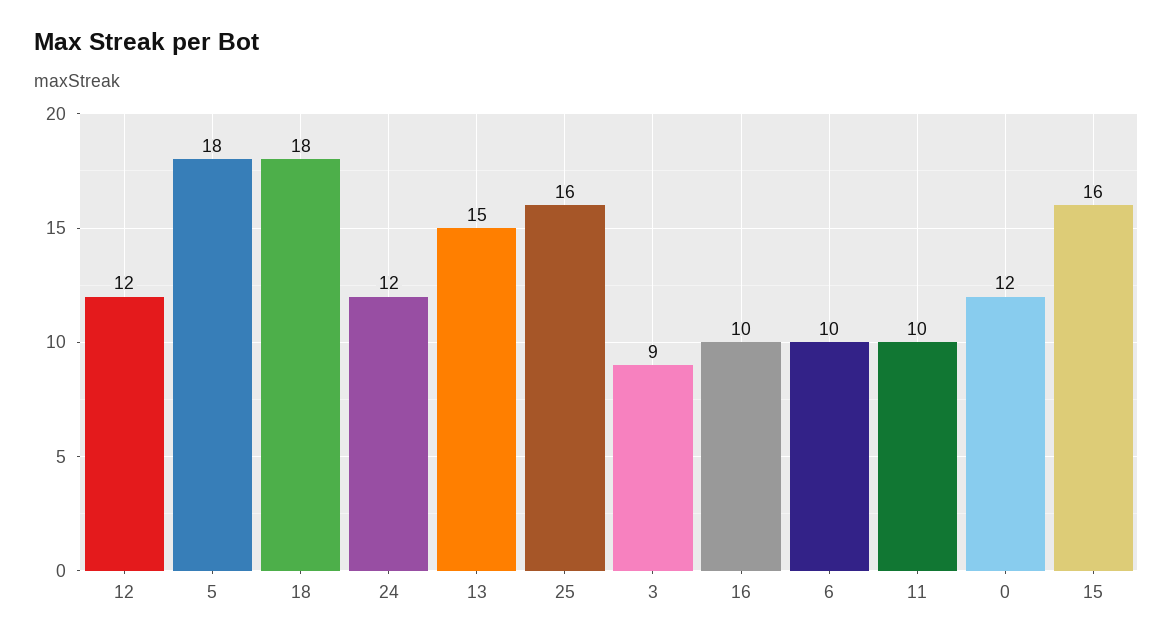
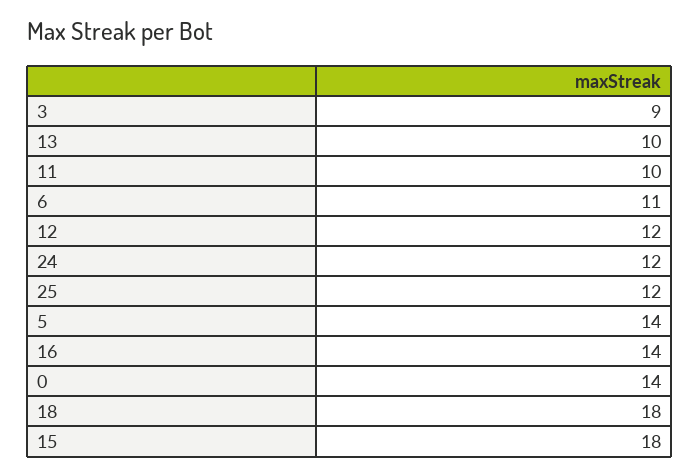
  {
    "12": 12,
-   "5": 18,
+   "5": 14,
    "18": 18,
    "24": 12,
-   "13": 15,
+   "13": 10,
-   "25": 16,
+   "25": 12,
    "3": 9,
-   "16": 10,
+   "16": 14,
-   "6": 10,
+   "6": 11,
    "11": 10,
-   "0": 12,
+   "0": 14,
-   "15": 16
+   "15": 18
  }

